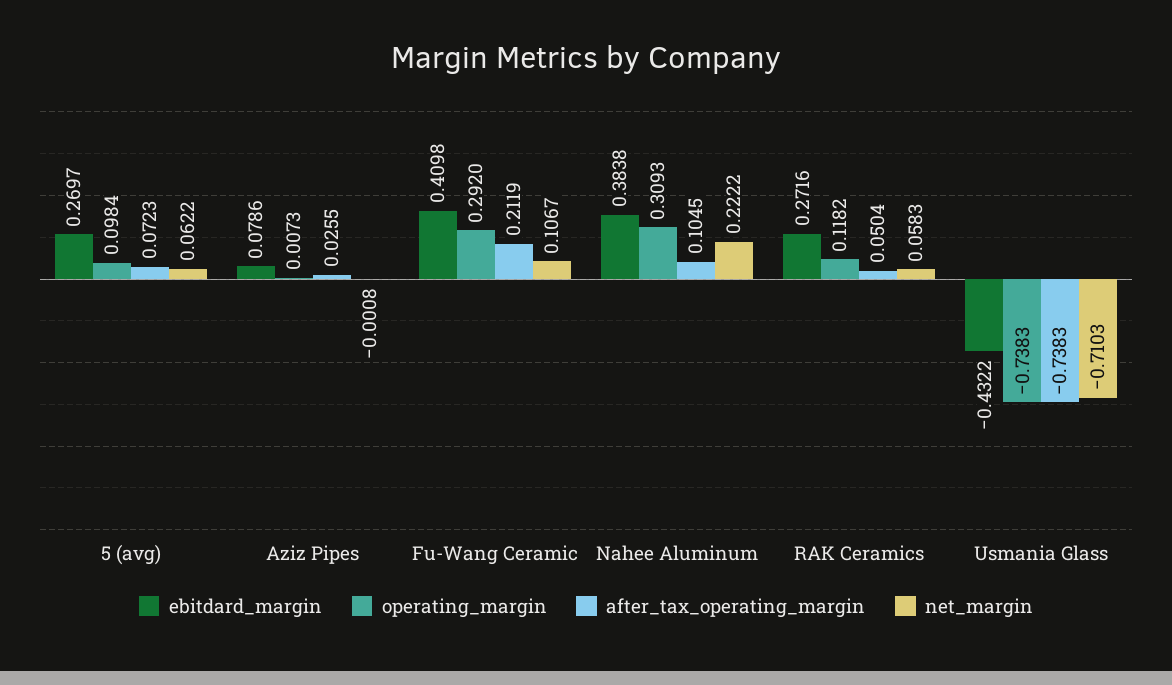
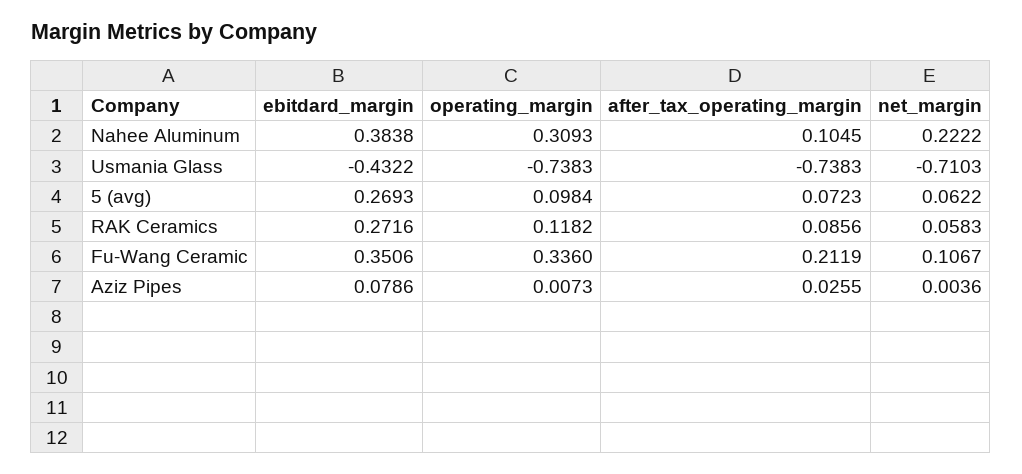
  {
    "ebitdard_margin": {
-     "5 (avg)": 0.2697,
+     "5 (avg)": 0.2693,
      "Aziz Pipes": 0.0786,
-     "Fu-Wang Ceramic": 0.4098,
+     "Fu-Wang Ceramic": 0.3506,
      "Nahee Aluminum": 0.3838,
      "RAK Ceramics": 0.2716,
      "Usmania Glass": -0.4322
    },
    "operating_margin": {
      "5 (avg)": 0.0984,
      "Aziz Pipes": 0.0073,
-     "Fu-Wang Ceramic": 0.292,
+     "Fu-Wang Ceramic": 0.336,
      "Nahee Aluminum": 0.3093,
      "RAK Ceramics": 0.1182,
      "Usmania Glass": -0.7383
    },
    "after_tax_operating_margin": {
      "5 (avg)": 0.0723,
      "Aziz Pipes": 0.0255,
      "Fu-Wang Ceramic": 0.2119,
      "Nahee Aluminum": 0.1045,
-     "RAK Ceramics": 0.0504,
+     "RAK Ceramics": 0.0856,
      "Usmania Glass": -0.7383
    },
    "net_margin": {
      "5 (avg)": 0.0622,
-     "Aziz Pipes": -0.0008,
+     "Aziz Pipes": 0.0036,
      "Fu-Wang Ceramic": 0.1067,
      "Nahee Aluminum": 0.2222,
      "RAK Ceramics": 0.0583,
      "Usmania Glass": -0.7103
    }
  }

